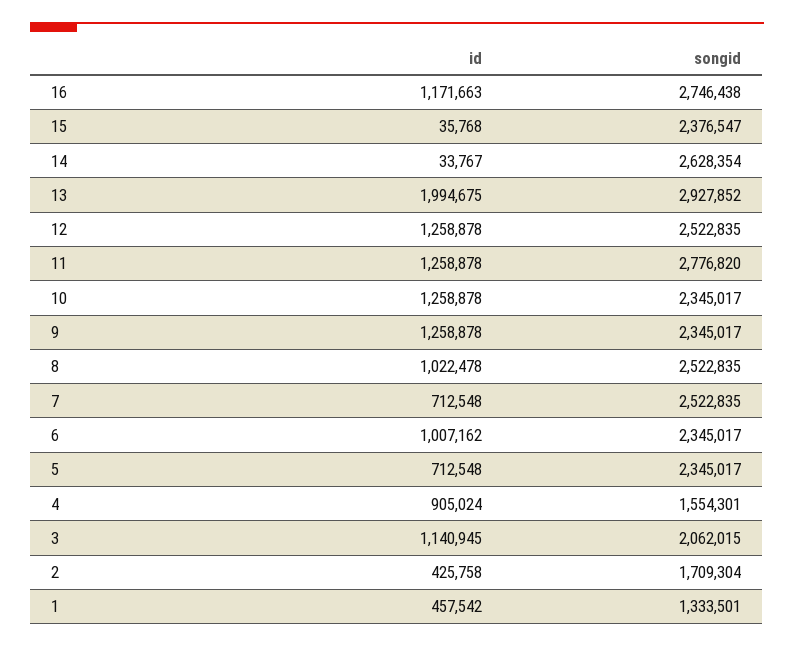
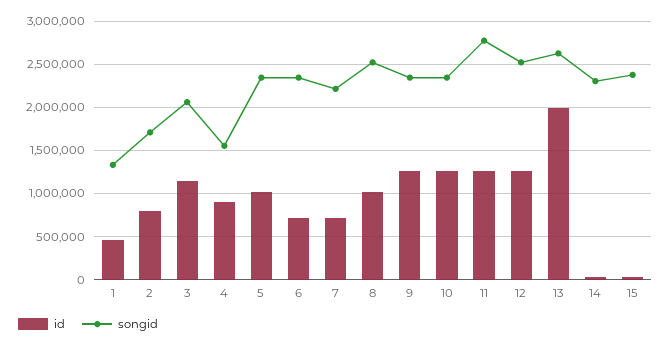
  {
    "id": {
-     "16": 1171663,
      "15": 35768,
      "14": 33767,
      "13": 1994675,
      "12": 1258878,
      "11": 1258878,
      "10": 1258878,
      "9": 1258878,
      "8": 1022478,
      "7": 712548,
-     "6": 1007162,
+     "6": 700000,
-     "5": 712548,
+     "5": 1000000,
      "4": 905024,
      "3": 1140945,
-     "2": 425758,
+     "2": 800000,
      "1": 457542
    },
    "songid": {
-     "16": 2746438,
      "15": 2376547,
-     "14": 2628354,
+     "14": 2300000,
-     "13": 2927852,
+     "13": 2600000,
      "12": 2522835,
      "11": 2776820,
      "10": 2345017,
      "9": 2345017,
      "8": 2522835,
-     "7": 2522835,
+     "7": 2200000,
      "6": 2345017,
      "5": 2345017,
      "4": 1554301,
      "3": 2062015,
      "2": 1709304,
      "1": 1333501
    }
  }

